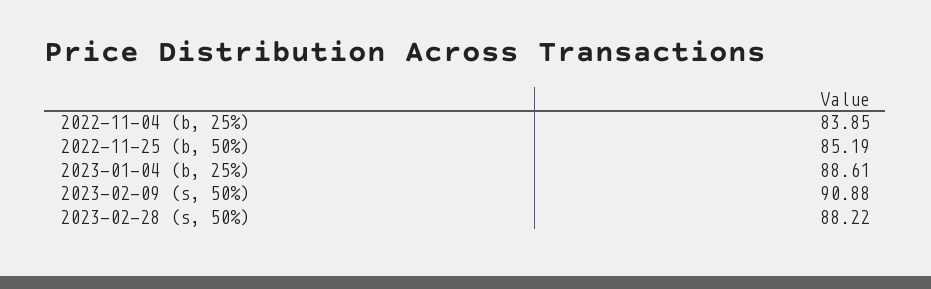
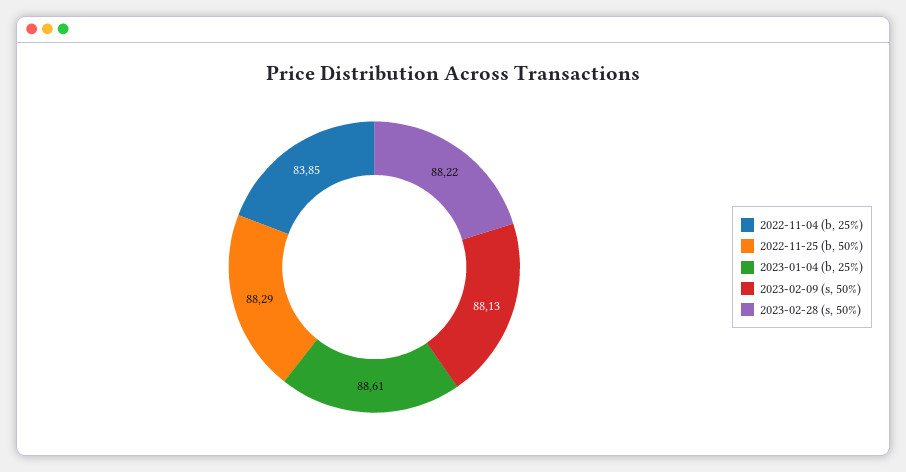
  {
    "2022-11-04 (b, 25%)": 83.85,
-   "2022-11-25 (b, 50%)": 85.19,
+   "2022-11-25 (b, 50%)": 88.29,
    "2023-01-04 (b, 25%)": 88.61,
-   "2023-02-09 (s, 50%)": 90.88,
+   "2023-02-09 (s, 50%)": 88.13,
    "2023-02-28 (s, 50%)": 88.22
  }

